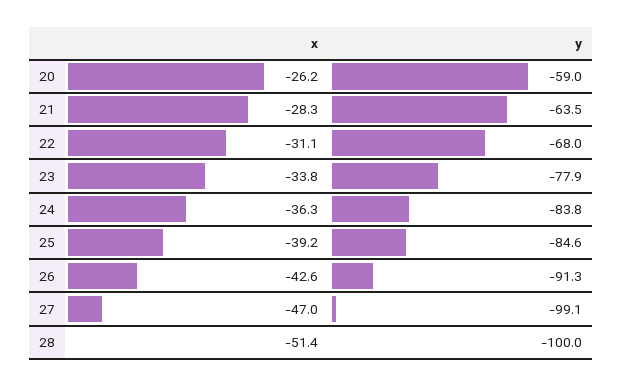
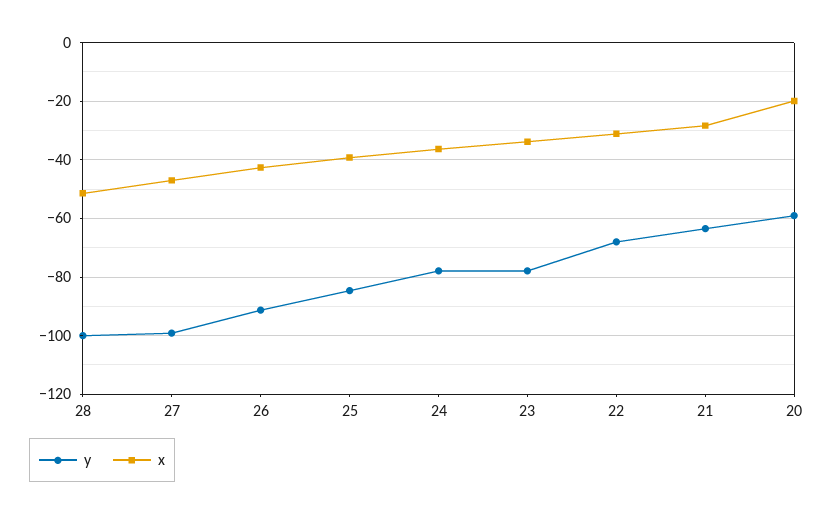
  {
    "x": {
-     "20": -26.2,
+     "20": -20,
      "21": -28.3,
      "22": -31.1,
      "23": -33.8,
      "24": -36.3,
      "25": -39.2,
      "26": -42.6,
      "27": -47,
      "28": -51.4
    },
    "y": {
      "20": -59,
      "21": -63.5,
      "22": -68,
      "23": -77.9,
-     "24": -83.8,
+     "24": -77.5,
      "25": -84.6,
      "26": -91.3,
      "27": -99.1,
      "28": -100
    }
  }

